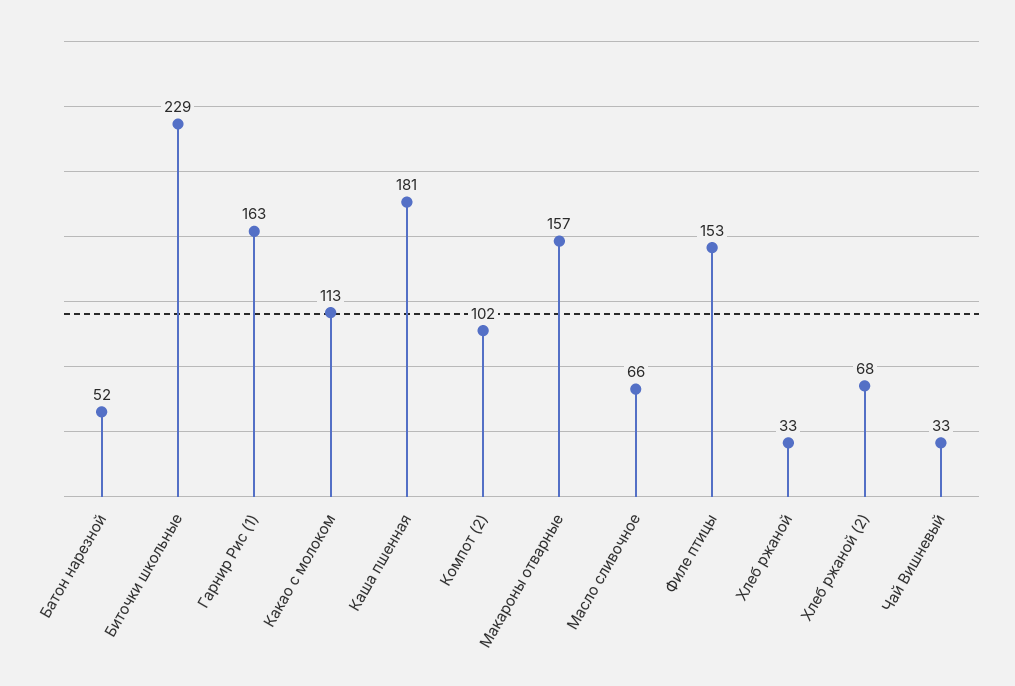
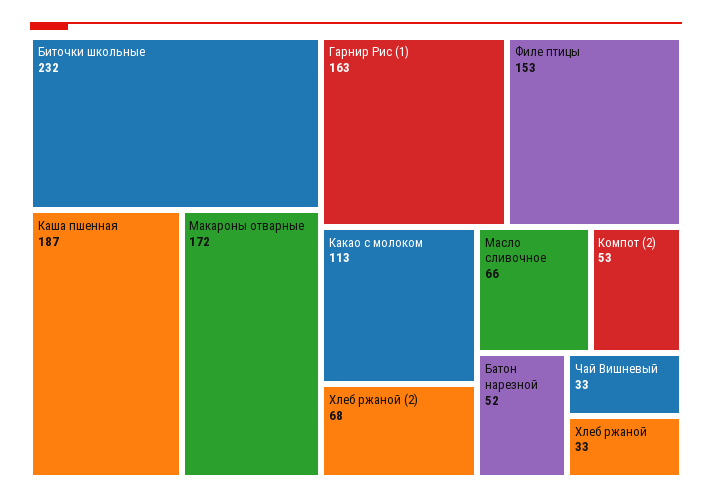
  {
    "Батон нарезной": 52,
-   "Биточки школьные": 229,
+   "Биточки школьные": 232,
    "Гарнир Рис (1)": 163,
    "Какао с молоком": 113,
-   "Каша пшенная": 181,
+   "Каша пшенная": 187,
-   "Компот (2)": 102,
+   "Компот (2)": 53,
-   "Макароны отварные": 157,
+   "Макароны отварные": 172,
    "Масло сливочное": 66,
    "Филе птицы": 153,
    "Хлеб ржаной": 33,
    "Хлеб ржаной (2)": 68,
    "Чай Вишневый": 33
  }

